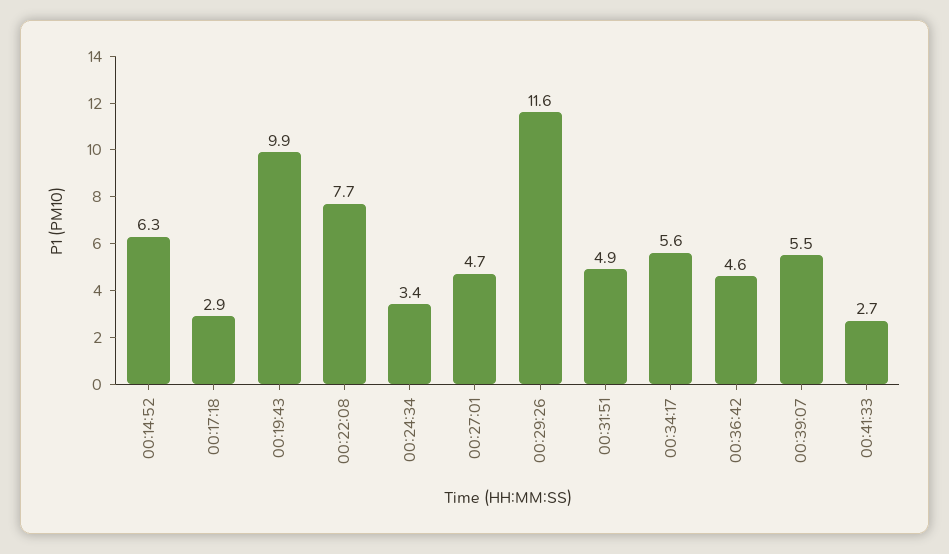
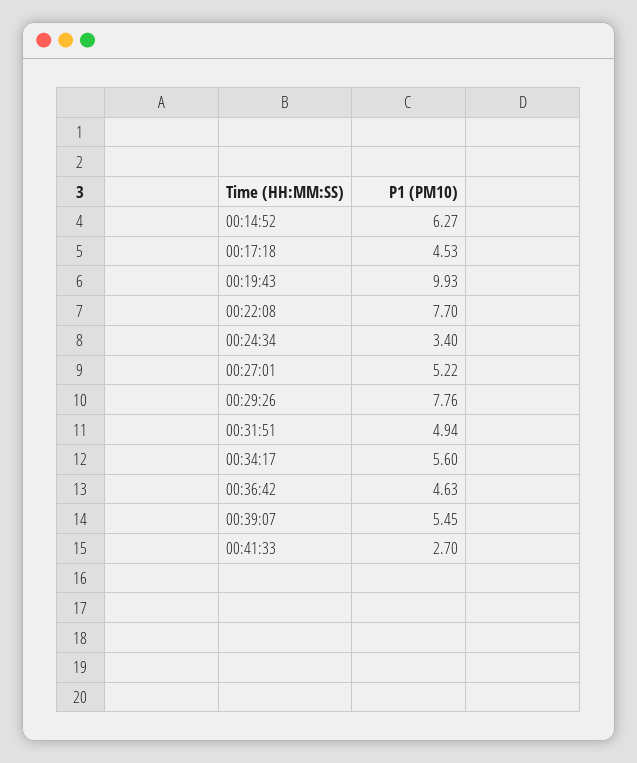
  {
    "00:14:52": 6.27,
-   "00:17:18": 2.9,
+   "00:17:18": 4.53,
    "00:19:43": 9.93,
    "00:22:08": 7.7,
    "00:24:34": 3.4,
-   "00:27:01": 4.7,
+   "00:27:01": 5.22,
-   "00:29:26": 11.6,
+   "00:29:26": 7.76,
    "00:31:51": 4.94,
    "00:34:17": 5.6,
    "00:36:42": 4.63,
    "00:39:07": 5.45,
    "00:41:33": 2.7
  }

